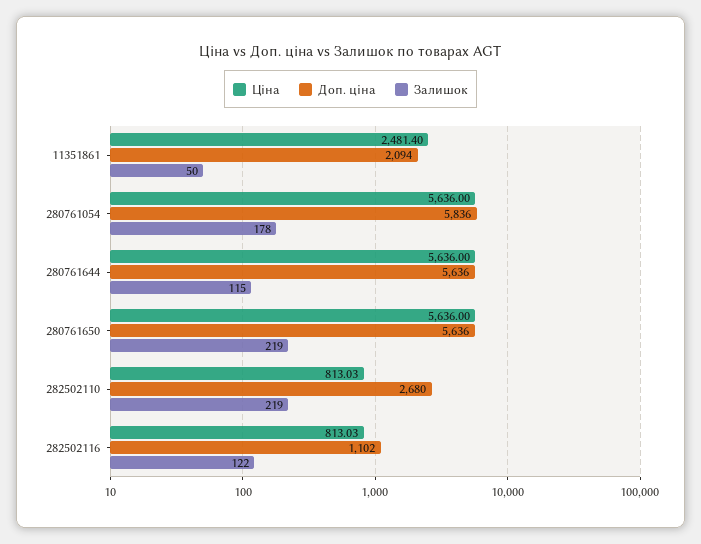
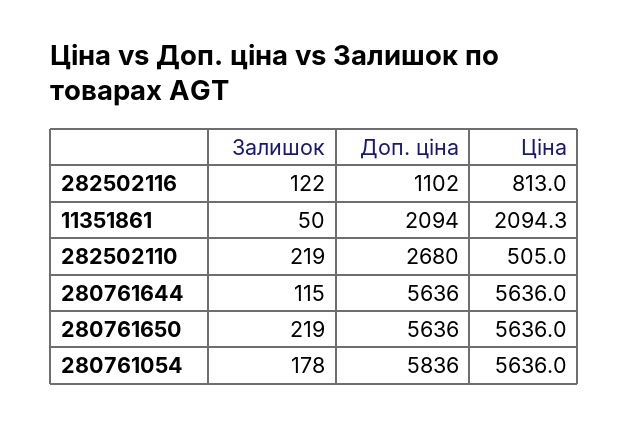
  {
    "Ціна": {
-     "11351861": 2481.4,
+     "11351861": 2094.3,
      "280761054": 5636,
      "280761644": 5636,
      "280761650": 5636,
-     "282502110": 813.03,
+     "282502110": 505,
      "282502116": 813.03
    },
    "Доп. ціна": {
      "11351861": 2094,
      "280761054": 5836,
      "280761644": 5636,
      "280761650": 5636,
      "282502110": 2680,
      "282502116": 1102
    },
    "Залишок": {
      "11351861": 50,
      "280761054": 178,
      "280761644": 115,
      "280761650": 219,
      "282502110": 219,
      "282502116": 122
    }
  }

